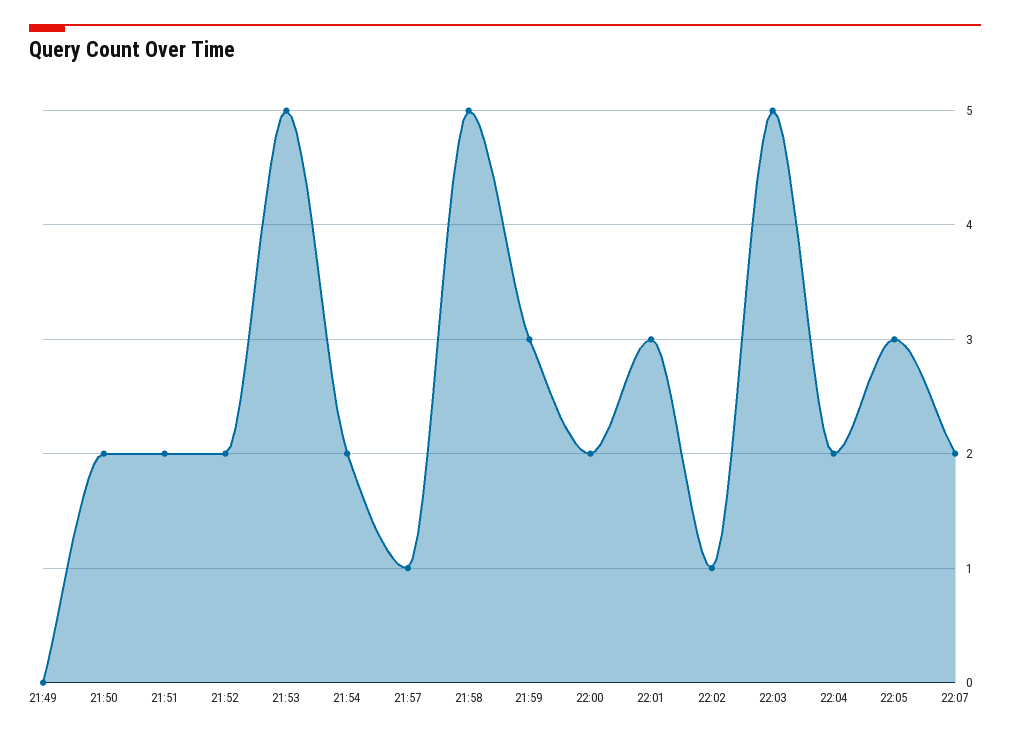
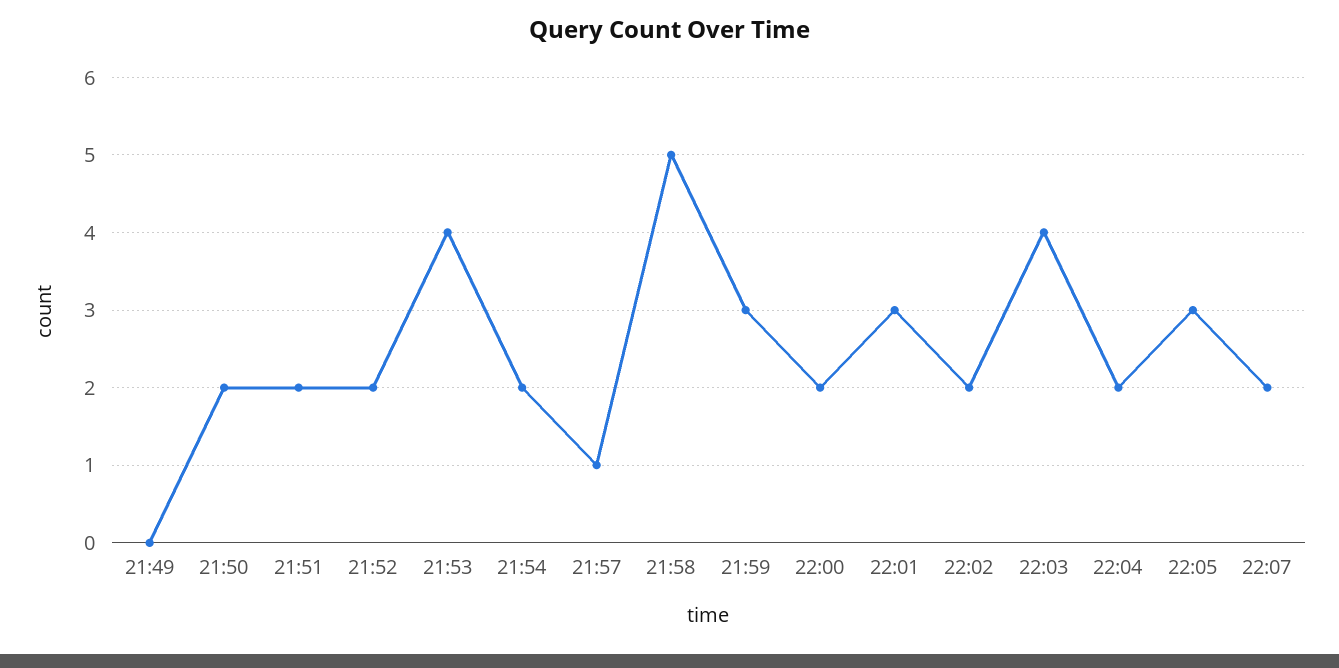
  {
    "21:49": 0,
    "21:50": 2,
    "21:51": 2,
    "21:52": 2,
-   "21:53": 5,
+   "21:53": 4,
    "21:54": 2,
    "21:57": 1,
    "21:58": 5,
    "21:59": 3,
    "22:00": 2,
    "22:01": 3,
-   "22:02": 1,
+   "22:02": 2,
-   "22:03": 5,
+   "22:03": 4,
    "22:04": 2,
    "22:05": 3,
    "22:07": 2
  }

